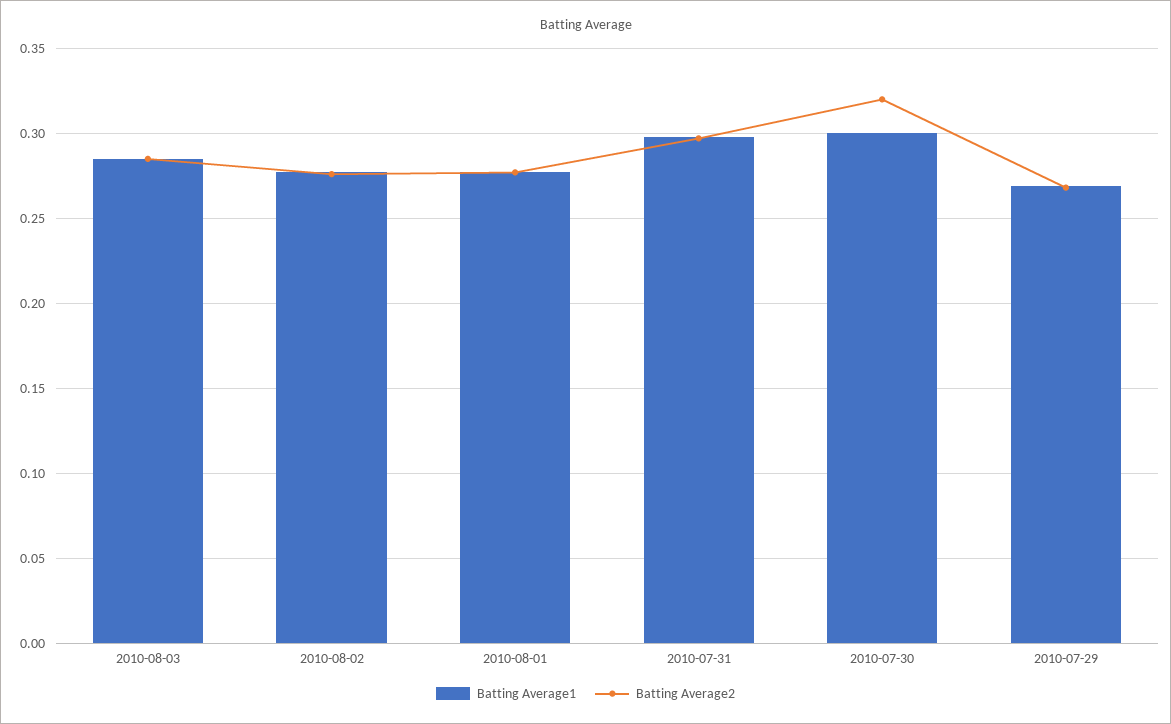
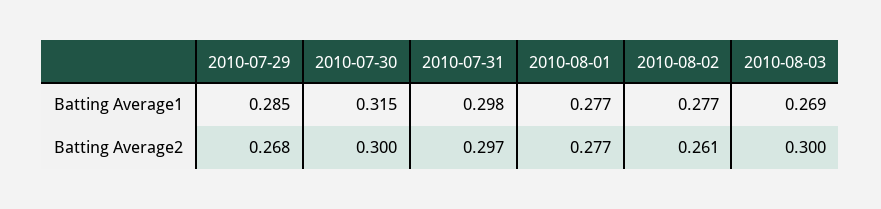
  {
    "Batting Average1": {
-     "2010-08-03": 0.285,
+     "2010-08-03": 0.269,
      "2010-08-02": 0.277,
      "2010-08-01": 0.277,
      "2010-07-31": 0.298,
-     "2010-07-30": 0.3,
+     "2010-07-30": 0.315,
-     "2010-07-29": 0.27
+     "2010-07-29": 0.285
    },
    "Batting Average2": {
-     "2010-08-03": 0.285,
+     "2010-08-03": 0.3,
-     "2010-08-02": 0.275,
+     "2010-08-02": 0.261,
      "2010-08-01": 0.277,
      "2010-07-31": 0.297,
-     "2010-07-30": 0.32,
+     "2010-07-30": 0.3,
      "2010-07-29": 0.268
    }
  }

